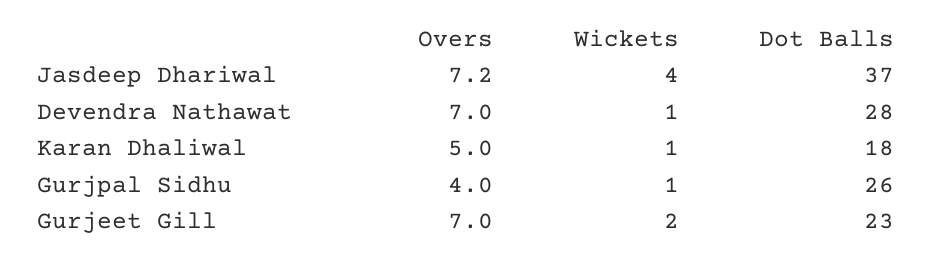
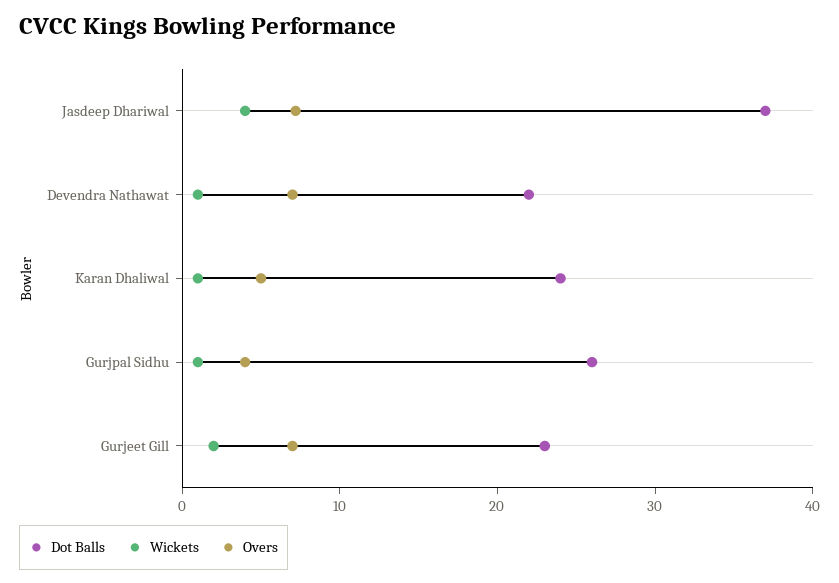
  {
    "Overs": {
      "Jasdeep Dhariwal": 7.2,
      "Devendra Nathawat": 7,
      "Karan Dhaliwal": 5,
      "Gurjpal Sidhu": 4,
      "Gurjeet Gill": 7
    },
    "Wickets": {
      "Jasdeep Dhariwal": 4,
      "Devendra Nathawat": 1,
      "Karan Dhaliwal": 1,
      "Gurjpal Sidhu": 1,
      "Gurjeet Gill": 2
    },
    "Dot Balls": {
      "Jasdeep Dhariwal": 37,
-     "Devendra Nathawat": 28,
+     "Devendra Nathawat": 22,
-     "Karan Dhaliwal": 18,
+     "Karan Dhaliwal": 24,
      "Gurjpal Sidhu": 26,
      "Gurjeet Gill": 23
    }
  }

